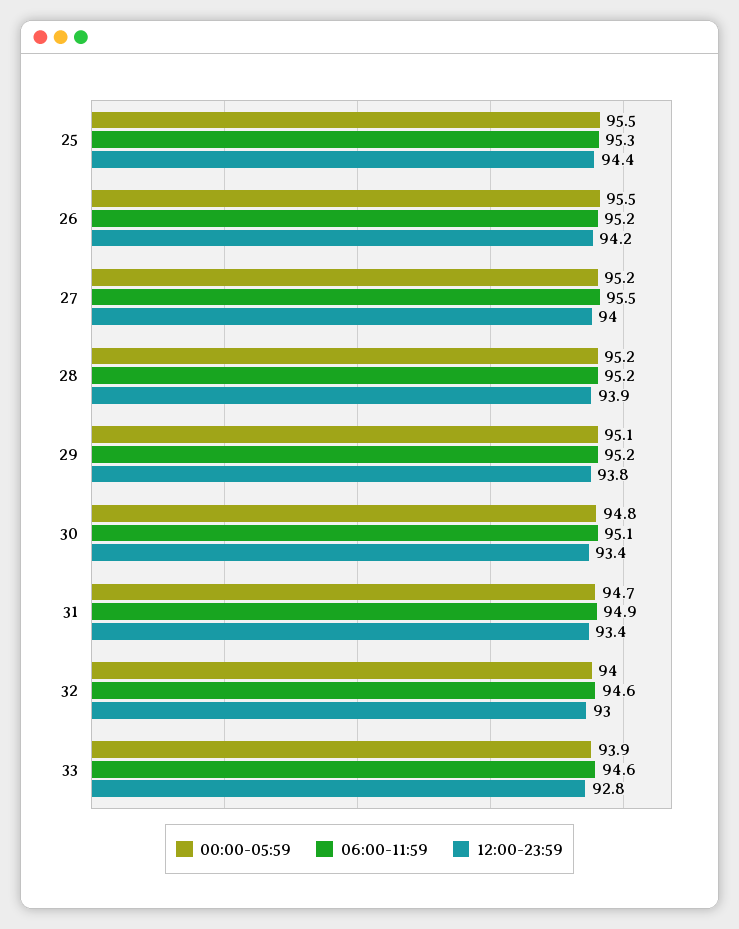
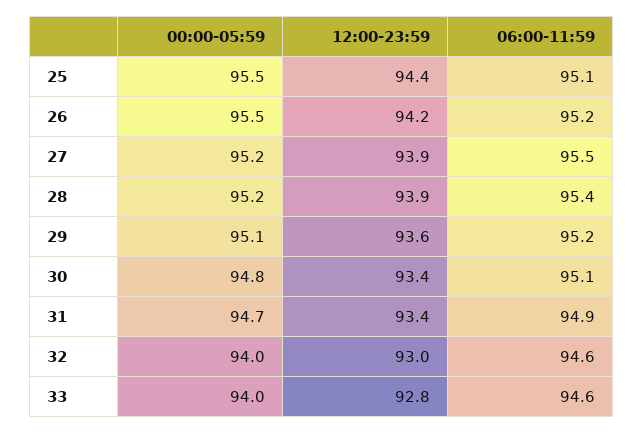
  {
    "00:00-05:59": {
      "25": 95.5,
      "26": 95.5,
      "27": 95.2,
      "28": 95.2,
      "29": 95.1,
      "30": 94.8,
      "31": 94.7,
      "32": 94,
-     "33": 93.9
+     "33": 94
    },
    "06:00-11:59": {
-     "25": 95.3,
+     "25": 95.1,
      "26": 95.2,
      "27": 95.5,
-     "28": 95.2,
+     "28": 95.4,
      "29": 95.2,
      "30": 95.1,
      "31": 94.9,
      "32": 94.6,
      "33": 94.6
    },
    "12:00-23:59": {
      "25": 94.4,
      "26": 94.2,
-     "27": 94,
+     "27": 93.9,
      "28": 93.9,
-     "29": 93.8,
+     "29": 93.6,
      "30": 93.4,
      "31": 93.4,
      "32": 93,
      "33": 92.8
    }
  }

